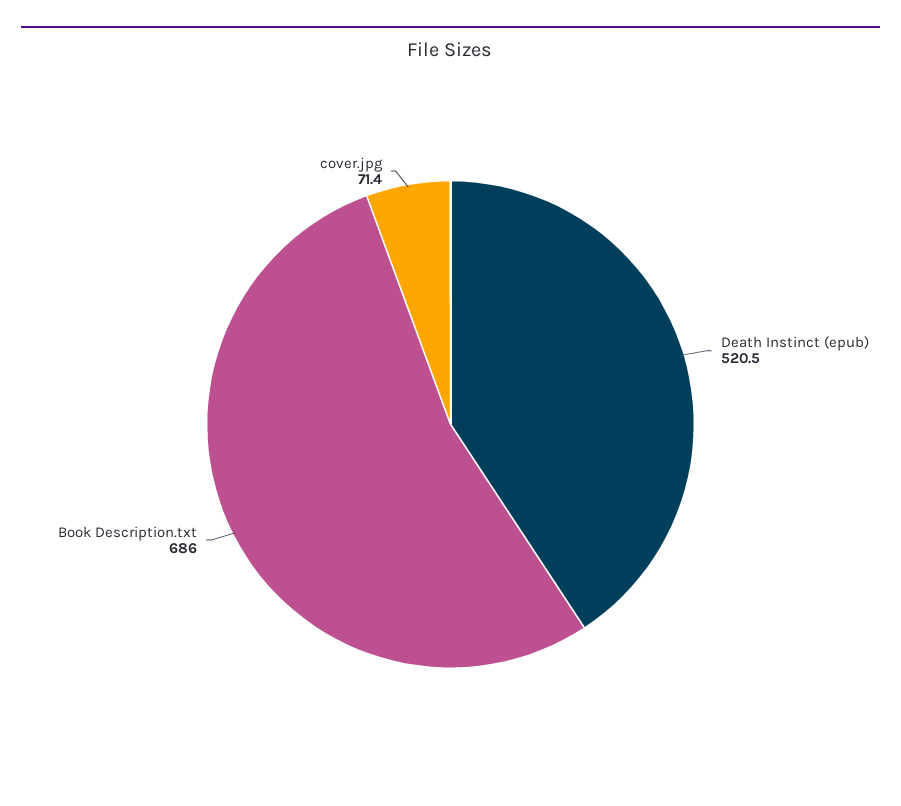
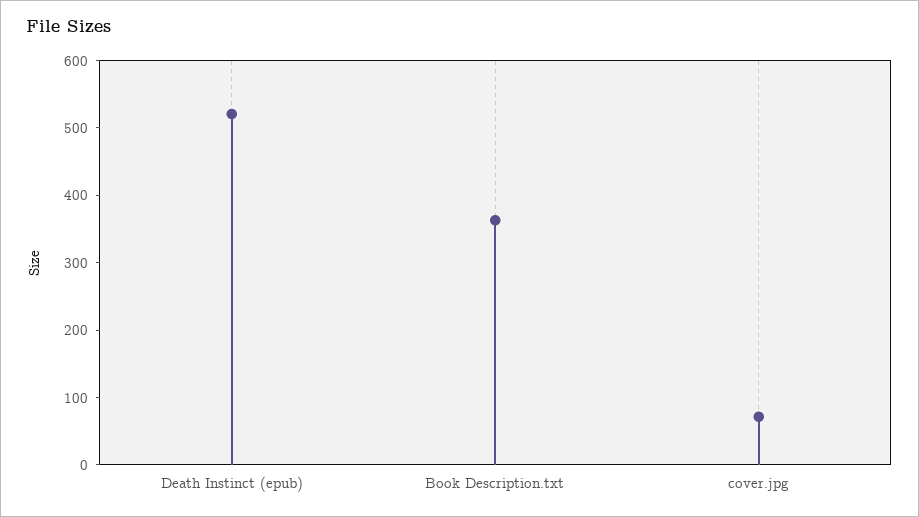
  {
    "Death Instinct (epub)": 520.5,
-   "Book Description.txt": 686,
+   "Book Description.txt": 360,
    "cover.jpg": 71.4
  }

